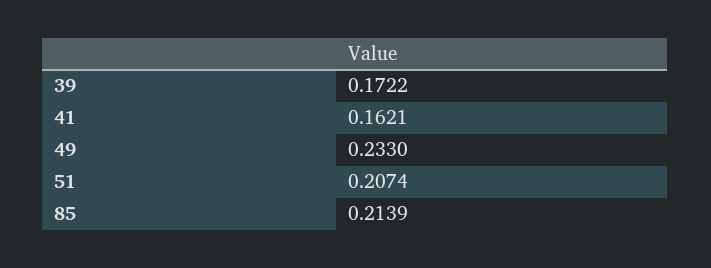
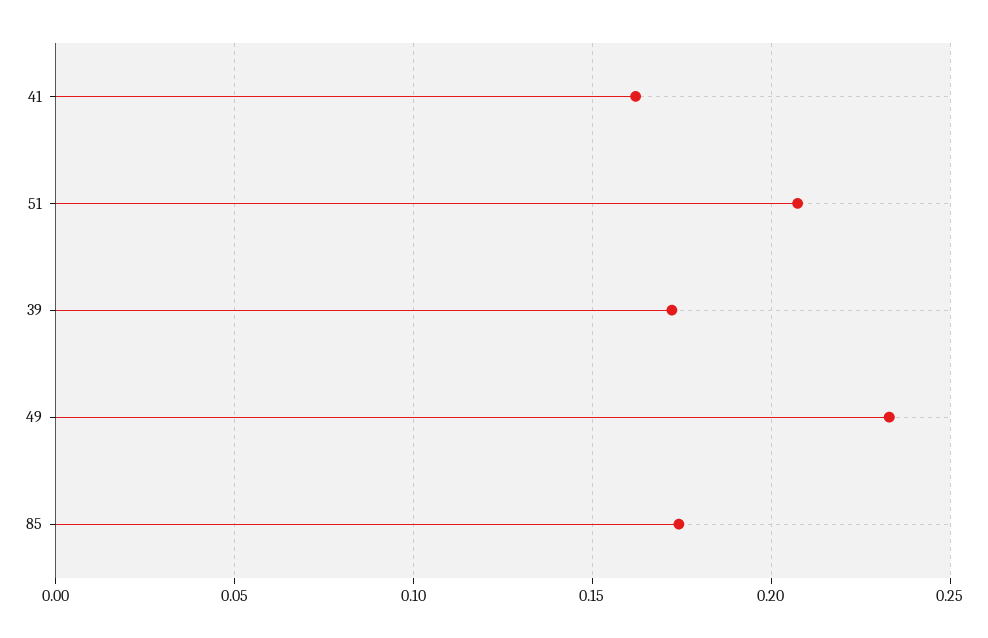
  {
    "39": 0.1722,
    "41": 0.1621,
    "49": 0.233,
    "51": 0.2074,
-   "85": 0.2139
+   "85": 0.175
  }

